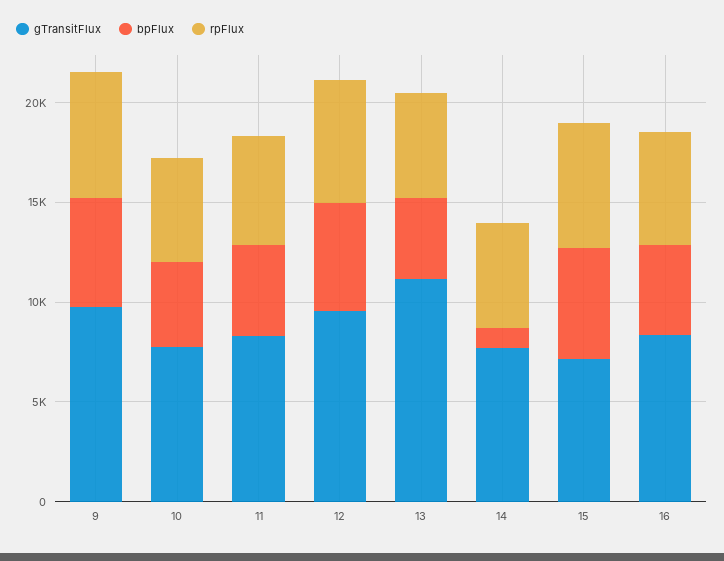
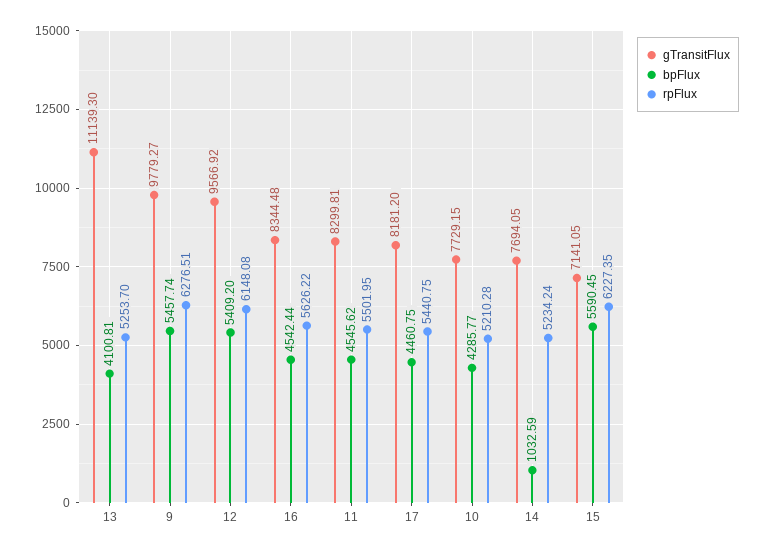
  {
    "gTransitFlux": {
      "9": 9779.27,
      "10": 7729.15,
      "11": 8299.81,
      "12": 9566.92,
      "13": 11139.3,
      "14": 7694.05,
      "15": 7141.05,
-     "16": 8344.48
+     "16": 8344.48,
+     "17": 8181.2
    },
    "bpFlux": {
      "9": 5457.74,
      "10": 4285.77,
      "11": 4545.62,
      "12": 5409.2,
      "13": 4100.81,
      "14": 1032.59,
      "15": 5590.45,
-     "16": 4542.44
+     "16": 4542.44,
+     "17": 4460.75
    },
    "rpFlux": {
      "9": 6276.51,
      "10": 5210.28,
      "11": 5501.95,
      "12": 6148.08,
      "13": 5253.7,
      "14": 5234.24,
      "15": 6227.35,
-     "16": 5626.22
+     "16": 5626.22,
+     "17": 5440.75
    }
  }

